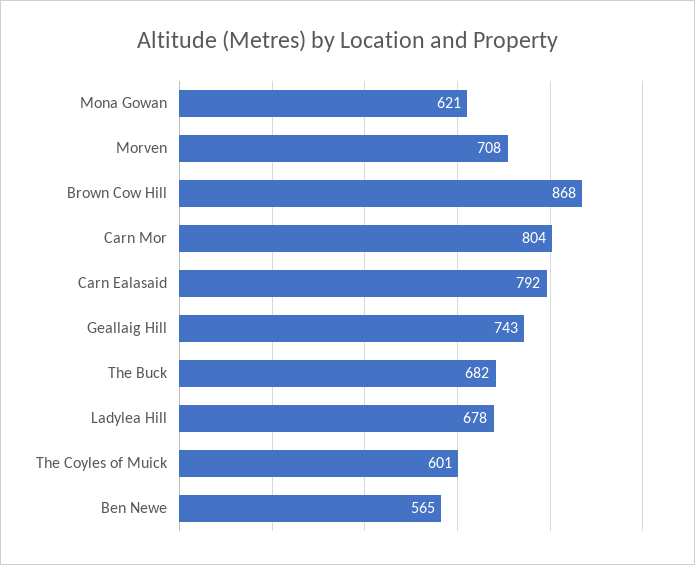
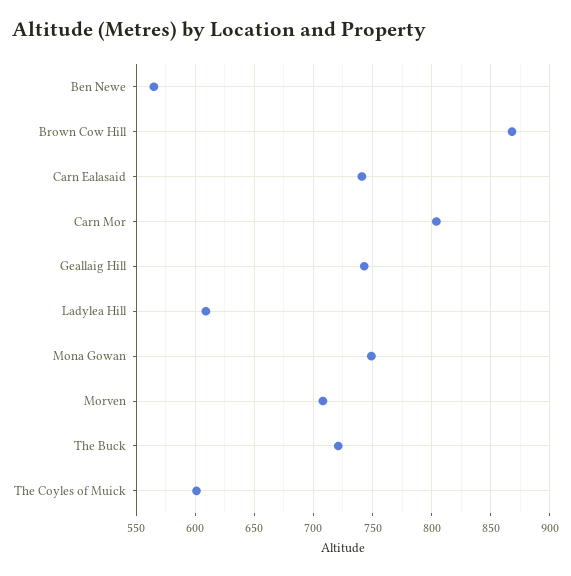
  {
-   "Mona Gowan": 621,
+   "Mona Gowan": 750,
    "Morven": 708,
    "Brown Cow Hill": 868,
    "Carn Mor": 804,
-   "Carn Ealasaid": 792,
+   "Carn Ealasaid": 740,
    "Geallaig Hill": 743,
-   "The Buck": 682,
+   "The Buck": 720,
-   "Ladylea Hill": 678,
+   "Ladylea Hill": 610,
    "The Coyles of Muick": 601,
    "Ben Newe": 565
  }

